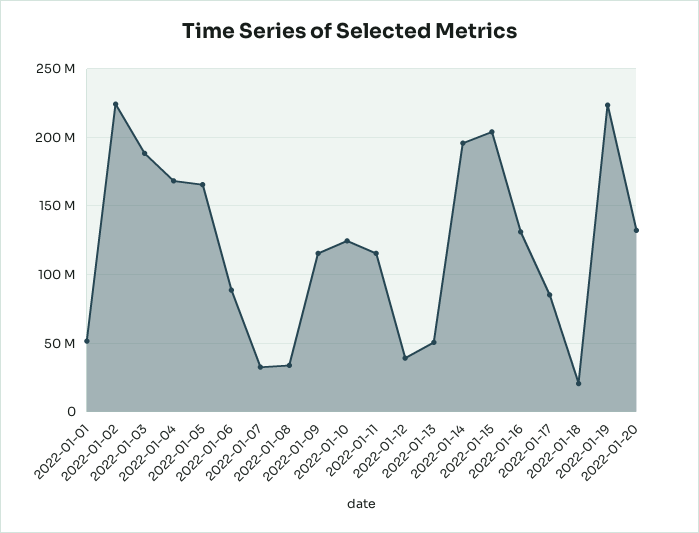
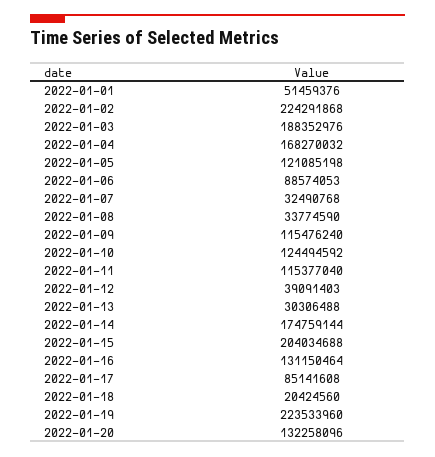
  {
    "2022-01-01": 51459376,
    "2022-01-02": 224291868,
    "2022-01-03": 188352976,
    "2022-01-04": 168270032,
-   "2022-01-05": 165000000,
+   "2022-01-05": 121085198,
    "2022-01-06": 88574053,
    "2022-01-07": 32490768,
    "2022-01-08": 33774590,
    "2022-01-09": 115476240,
    "2022-01-10": 124494592,
    "2022-01-11": 115377040,
    "2022-01-12": 39091403,
-   "2022-01-13": 50000000,
+   "2022-01-13": 30306488,
-   "2022-01-14": 195000000,
+   "2022-01-14": 174759144,
    "2022-01-15": 204034688,
    "2022-01-16": 131150464,
    "2022-01-17": 85141608,
    "2022-01-18": 20424560,
    "2022-01-19": 223533960,
    "2022-01-20": 132258096
  }

